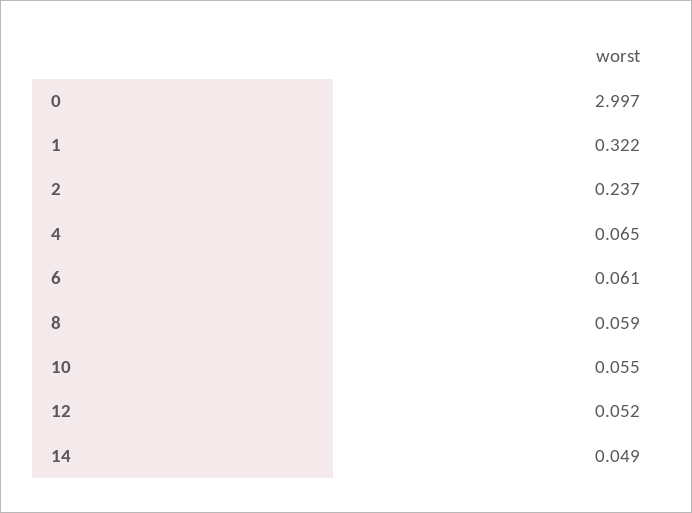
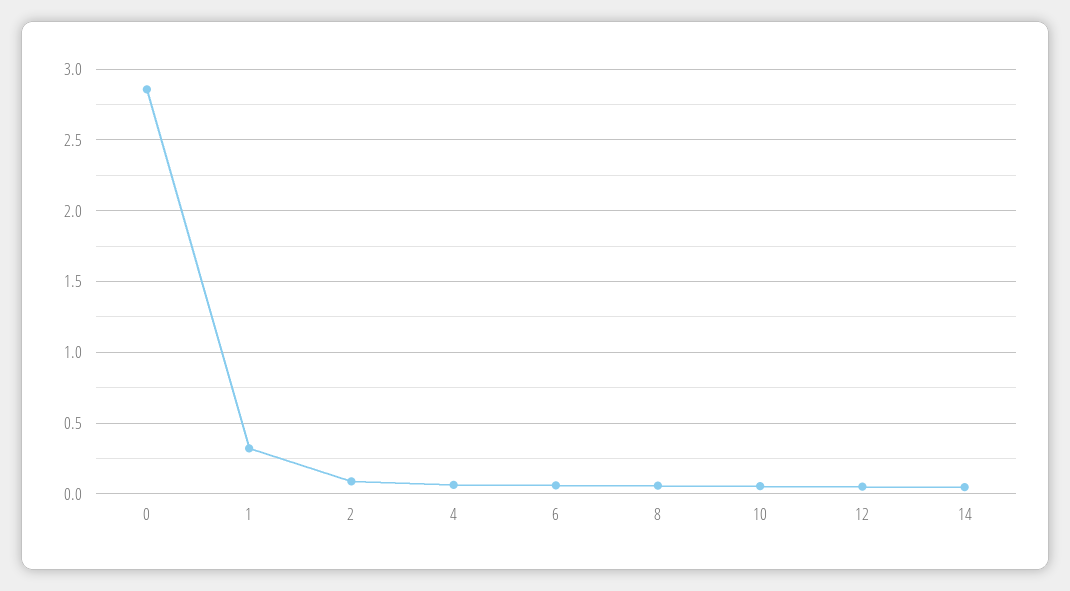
  {
-   "0": 2.997,
+   "0": 2.85,
    "1": 0.322,
-   "2": 0.237,
+   "2": 0.1,
    "4": 0.065,
    "6": 0.061,
    "8": 0.059,
    "10": 0.055,
    "12": 0.052,
    "14": 0.049
  }

